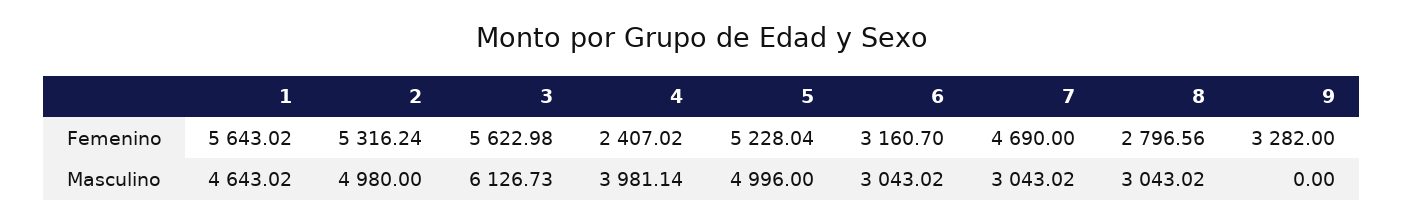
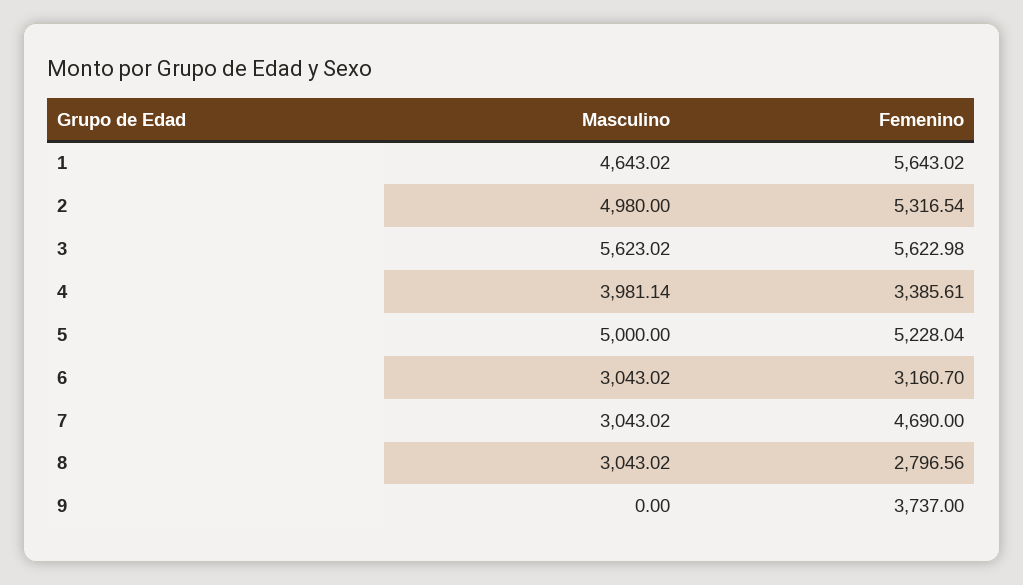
  {
    "1": {
      "Femenino": 5643.02,
      "Masculino": 4643.02
    },
    "2": {
-     "Femenino": 5316.24,
+     "Femenino": 5316.54,
      "Masculino": 4980
    },
    "3": {
      "Femenino": 5622.98,
-     "Masculino": 6126.73
+     "Masculino": 5623.02
    },
    "4": {
-     "Femenino": 2407.02,
+     "Femenino": 3385.61,
      "Masculino": 3981.14
    },
    "5": {
      "Femenino": 5228.04,
-     "Masculino": 4996
+     "Masculino": 5000
    },
    "6": {
      "Femenino": 3160.7,
      "Masculino": 3043.02
    },
    "7": {
      "Femenino": 4690,
      "Masculino": 3043.02
    },
    "8": {
      "Femenino": 2796.56,
      "Masculino": 3043.02
    },
    "9": {
-     "Femenino": 3282,
+     "Femenino": 3737,
      "Masculino": 0
    }
  }

